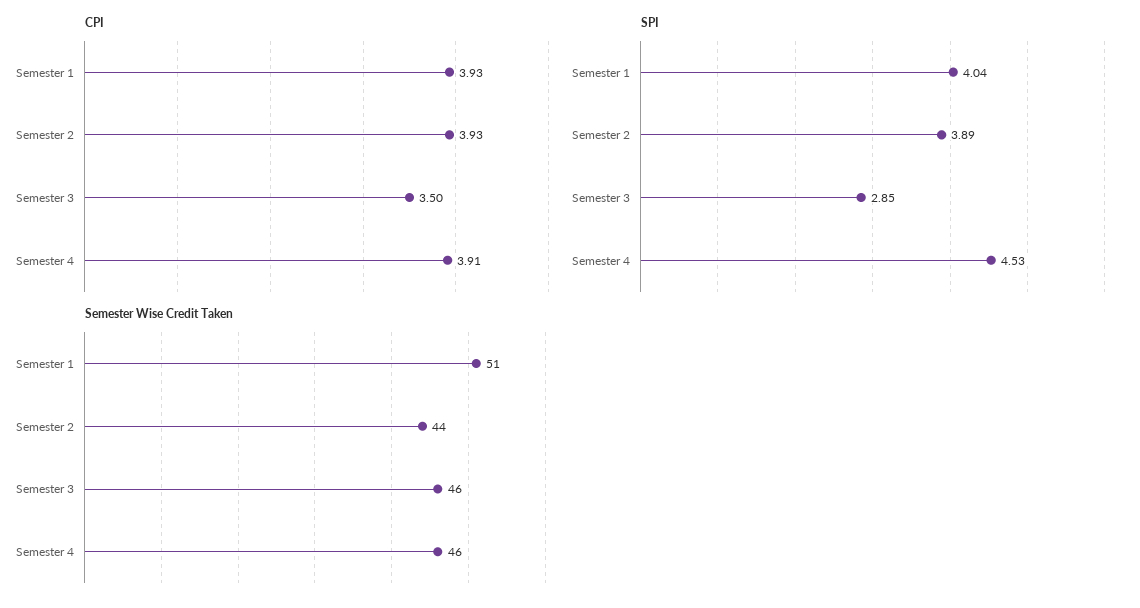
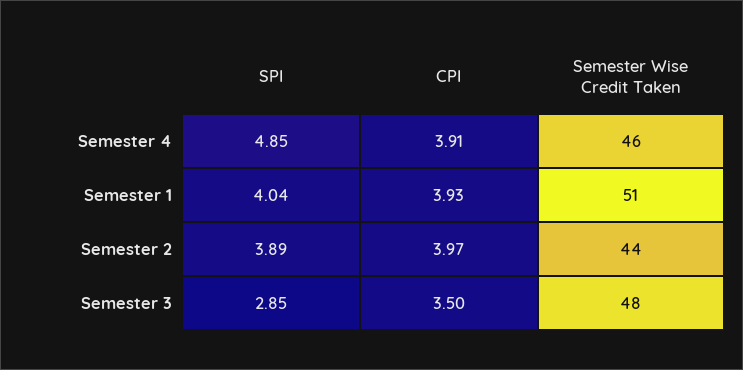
  {
    "CPI": {
      "Semester 1": 3.93,
-     "Semester 2": 3.93,
+     "Semester 2": 3.97,
      "Semester 3": 3.5,
      "Semester 4": 3.91
    },
    "SPI": {
      "Semester 1": 4.04,
      "Semester 2": 3.89,
      "Semester 3": 2.85,
-     "Semester 4": 4.53
+     "Semester 4": 4.85
    },
    "Semester Wise Credit Taken": {
      "Semester 1": 51,
      "Semester 2": 44,
-     "Semester 3": 46,
+     "Semester 3": 48,
      "Semester 4": 46
    }
  }

